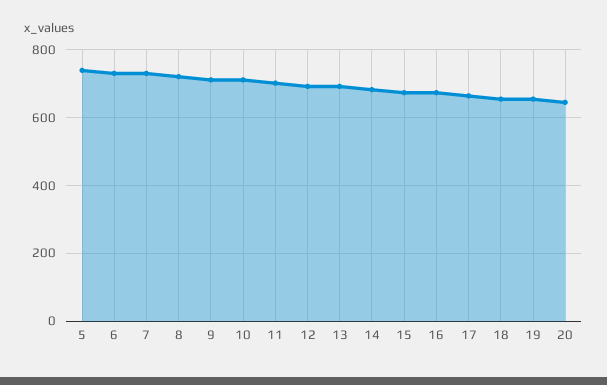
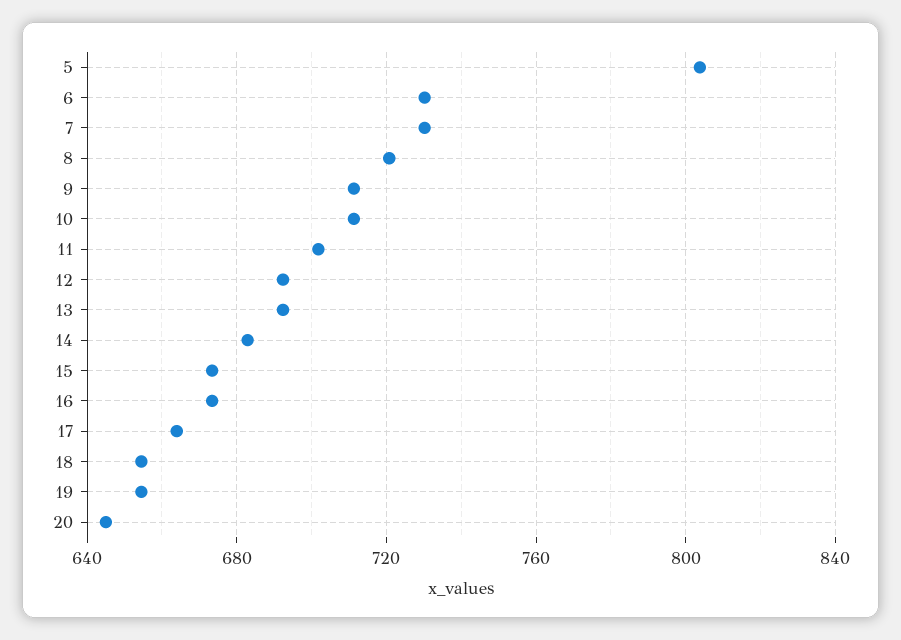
  {
-   "5": 740,
+   "5": 805,
    "6": 730,
    "7": 730,
    "8": 720,
    "9": 710,
    "10": 710,
    "11": 700,
    "12": 690,
    "13": 690,
    "14": 685,
    "15": 675,
    "16": 675,
    "17": 665,
    "18": 655,
    "19": 655,
    "20": 645
  }

